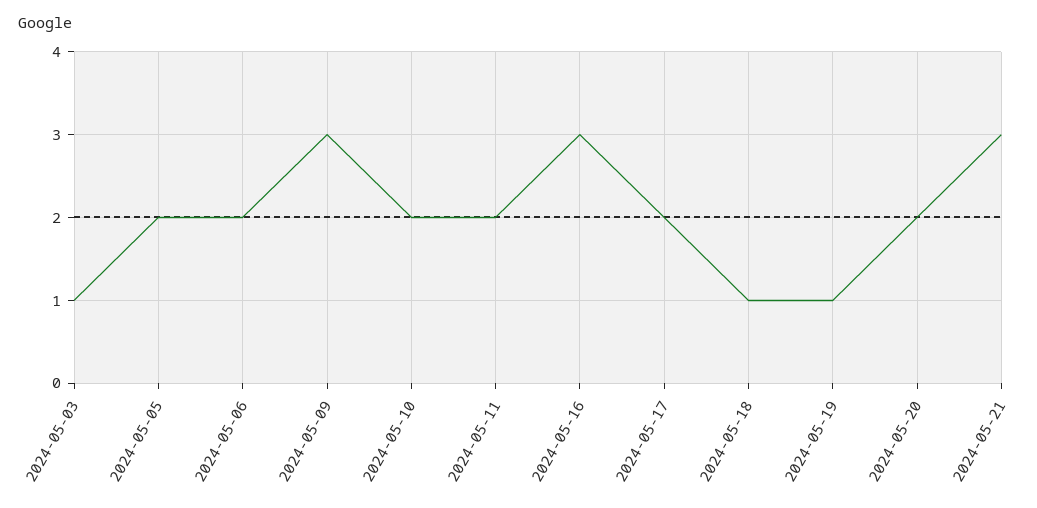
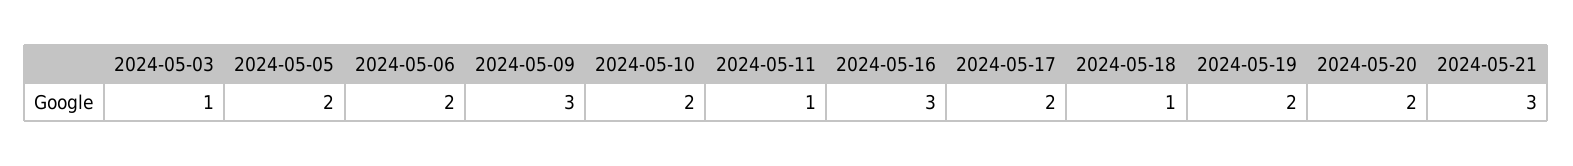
  {
    "2024-05-03": 1,
    "2024-05-05": 2,
    "2024-05-06": 2,
    "2024-05-09": 3,
    "2024-05-10": 2,
-   "2024-05-11": 2,
+   "2024-05-11": 1,
    "2024-05-16": 3,
    "2024-05-17": 2,
    "2024-05-18": 1,
-   "2024-05-19": 1,
+   "2024-05-19": 2,
    "2024-05-20": 2,
    "2024-05-21": 3
  }

